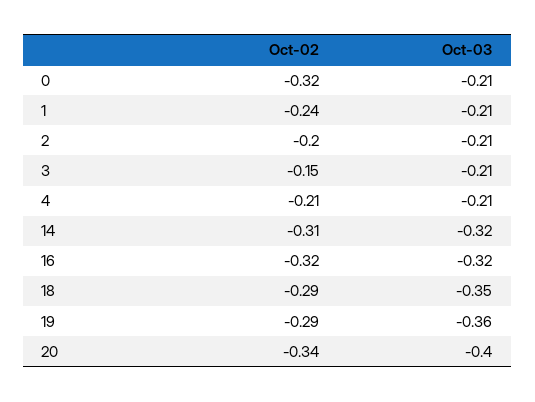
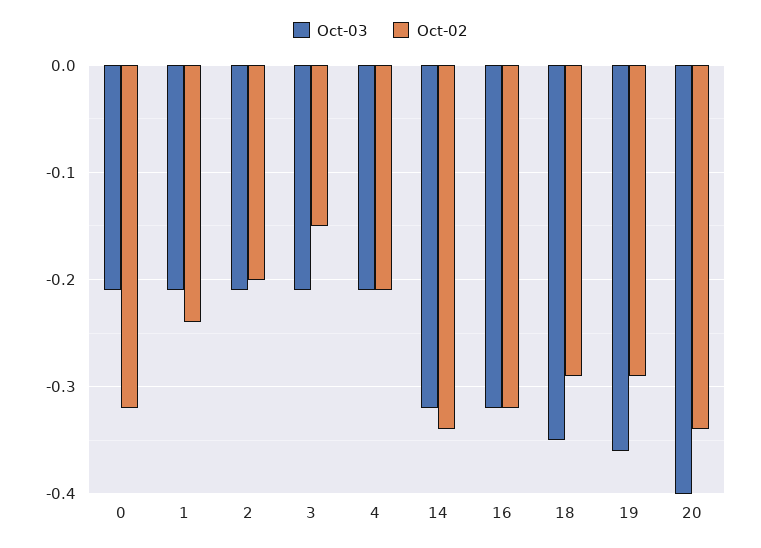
  {
    "Oct-02": {
      "0": -0.32,
      "1": -0.24,
      "2": -0.2,
      "3": -0.15,
      "4": -0.21,
-     "14": -0.31,
+     "14": -0.34,
      "16": -0.32,
      "18": -0.29,
      "19": -0.29,
      "20": -0.34
    },
    "Oct-03": {
      "0": -0.21,
      "1": -0.21,
      "2": -0.21,
      "3": -0.21,
      "4": -0.21,
      "14": -0.32,
      "16": -0.32,
      "18": -0.35,
      "19": -0.36,
      "20": -0.4
    }
  }

